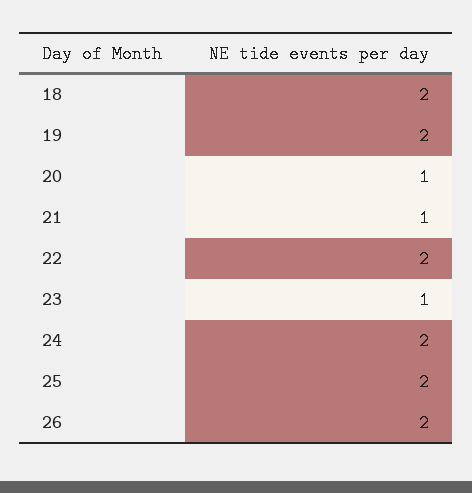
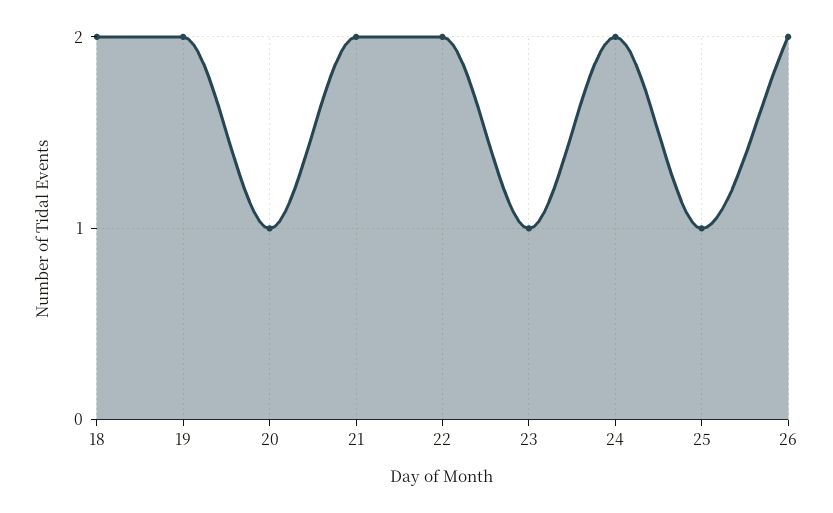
  {
    "18": 2,
    "19": 2,
    "20": 1,
-   "21": 1,
+   "21": 2,
    "22": 2,
    "23": 1,
    "24": 2,
-   "25": 2,
+   "25": 1,
    "26": 2
  }

